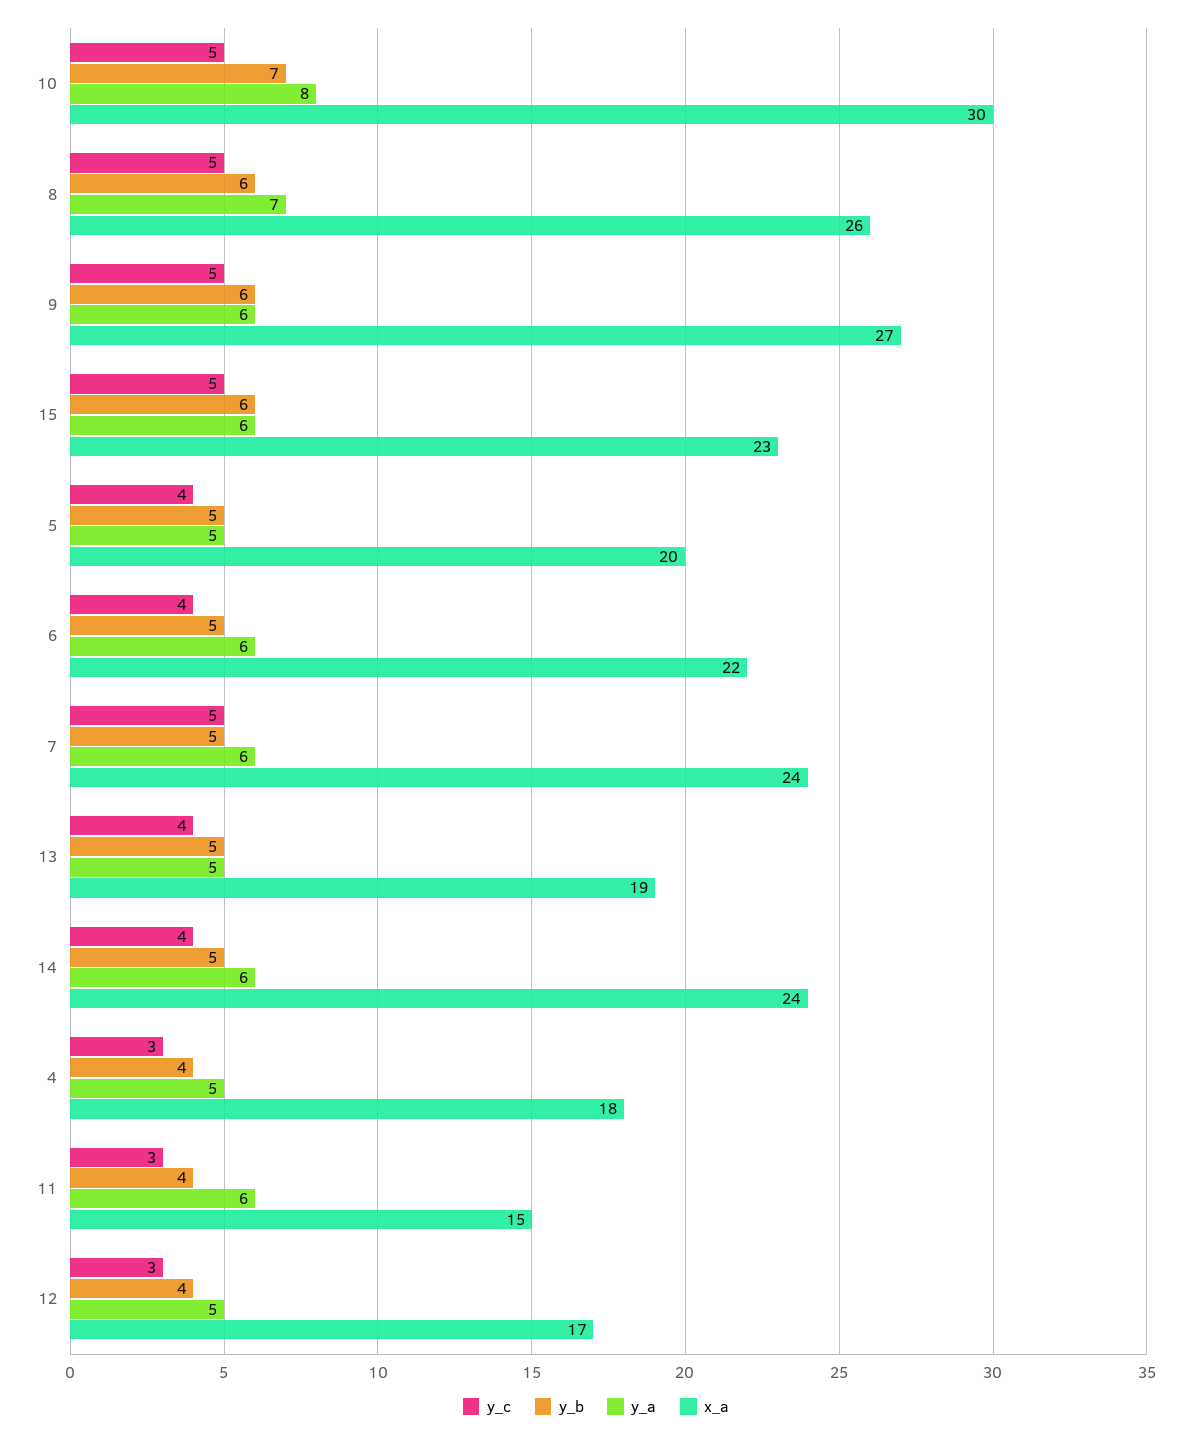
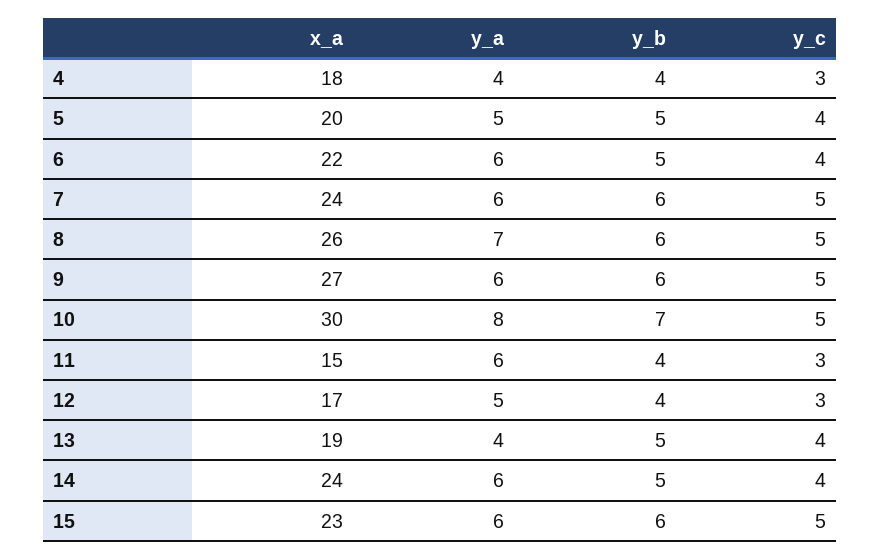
  {
    "y_c": {
      "10": 5,
      "8": 5,
      "9": 5,
      "15": 5,
      "5": 4,
      "6": 4,
      "7": 5,
      "13": 4,
      "14": 4,
      "4": 3,
      "11": 3,
      "12": 3
    },
    "y_b": {
      "10": 7,
      "8": 6,
      "9": 6,
      "15": 6,
      "5": 5,
      "6": 5,
-     "7": 5,
+     "7": 6,
      "13": 5,
      "14": 5,
      "4": 4,
      "11": 4,
      "12": 4
    },
    "y_a": {
      "10": 8,
      "8": 7,
      "9": 6,
      "15": 6,
      "5": 5,
      "6": 6,
      "7": 6,
-     "13": 5,
+     "13": 4,
      "14": 6,
-     "4": 5,
+     "4": 4,
      "11": 6,
      "12": 5
    },
    "x_a": {
      "10": 30,
      "8": 26,
      "9": 27,
      "15": 23,
      "5": 20,
      "6": 22,
      "7": 24,
      "13": 19,
      "14": 24,
      "4": 18,
      "11": 15,
      "12": 17
    }
  }

